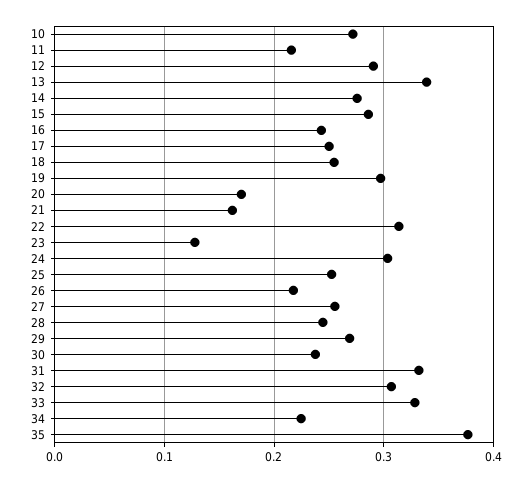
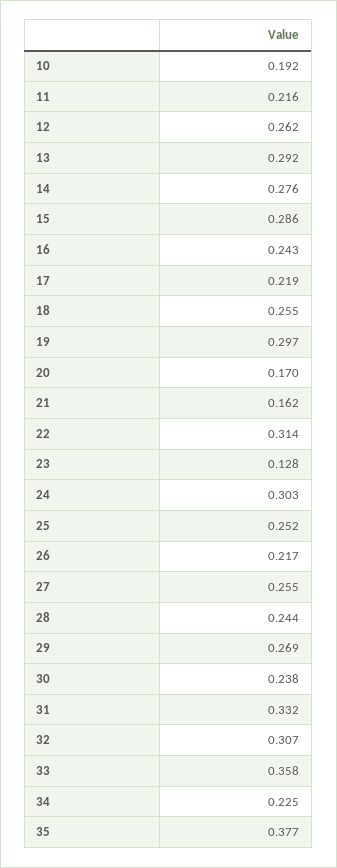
  {
-   "10": 0.27,
+   "10": 0.192,
    "11": 0.216,
-   "12": 0.29,
+   "12": 0.262,
-   "13": 0.34,
+   "13": 0.292,
    "14": 0.276,
    "15": 0.286,
    "16": 0.243,
-   "17": 0.25,
+   "17": 0.219,
    "18": 0.255,
    "19": 0.297,
    "20": 0.17,
    "21": 0.162,
    "22": 0.314,
    "23": 0.128,
    "24": 0.303,
    "25": 0.252,
    "26": 0.217,
    "27": 0.255,
    "28": 0.244,
    "29": 0.269,
    "30": 0.238,
    "31": 0.332,
    "32": 0.307,
-   "33": 0.33,
+   "33": 0.358,
    "34": 0.225,
    "35": 0.377
  }

